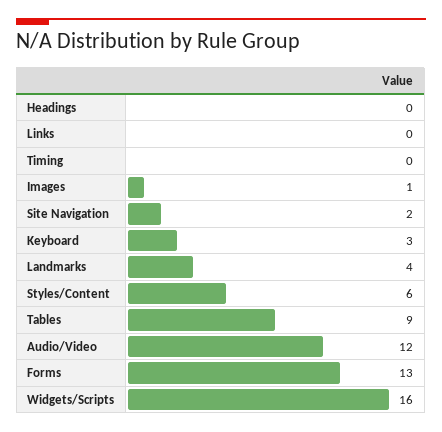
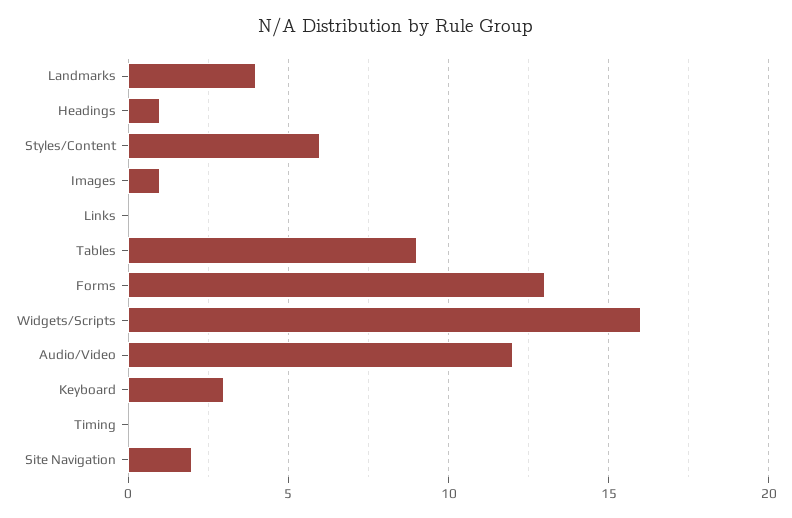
  {
-   "Headings": 0,
+   "Headings": 1,
    "Links": 0,
    "Timing": 0,
    "Images": 1,
    "Site Navigation": 2,
    "Keyboard": 3,
    "Landmarks": 4,
    "Styles/Content": 6,
    "Tables": 9,
    "Audio/Video": 12,
    "Forms": 13,
    "Widgets/Scripts": 16
  }

